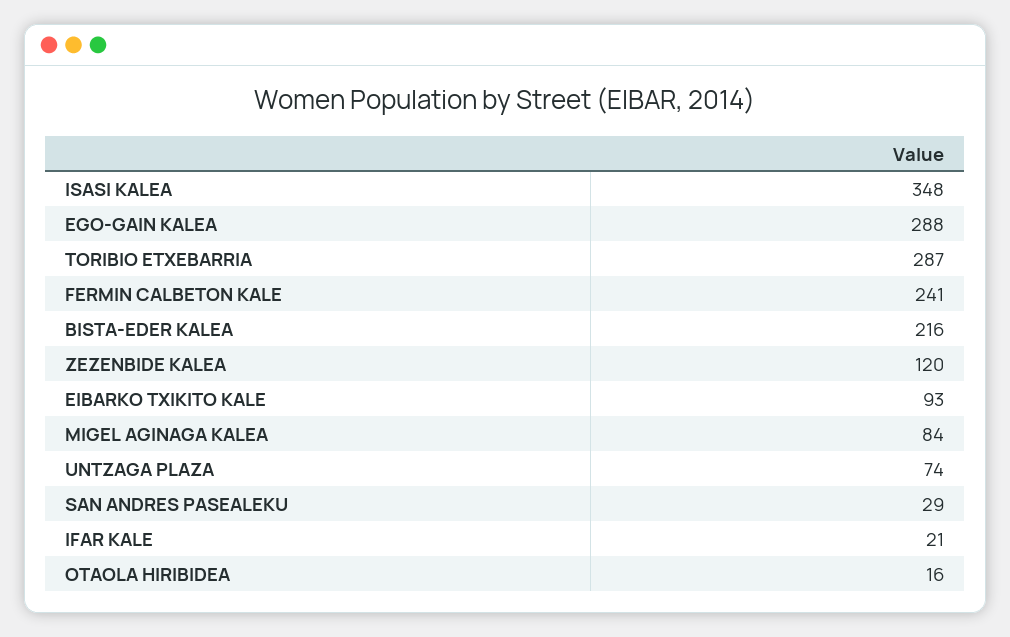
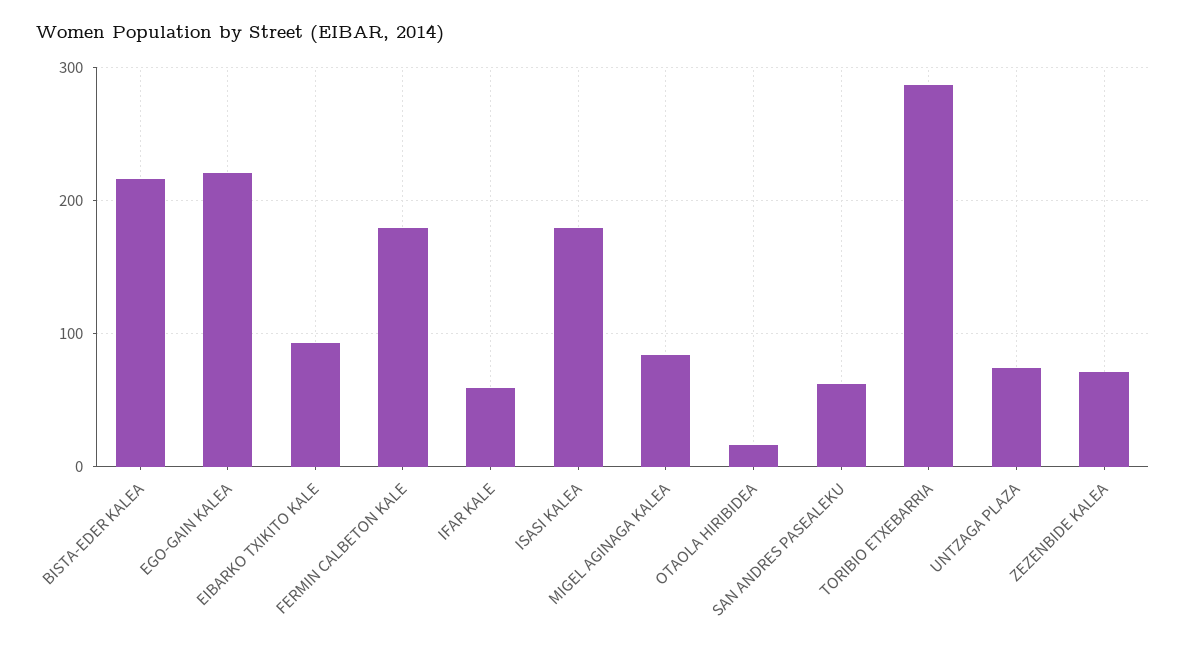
  {
-   "ISASI KALEA": 348,
+   "ISASI KALEA": 180,
-   "EGO-GAIN KALEA": 288,
+   "EGO-GAIN KALEA": 220,
    "TORIBIO ETXEBARRIA": 287,
-   "FERMIN CALBETON KALE": 241,
+   "FERMIN CALBETON KALE": 180,
    "BISTA-EDER KALEA": 216,
-   "ZEZENBIDE KALEA": 120,
+   "ZEZENBIDE KALEA": 70,
    "EIBARKO TXIKITO KALE": 93,
    "MIGEL AGINAGA KALEA": 84,
    "UNTZAGA PLAZA": 74,
-   "SAN ANDRES PASEALEKU": 29,
+   "SAN ANDRES PASEALEKU": 60,
-   "IFAR KALE": 21,
+   "IFAR KALE": 60,
    "OTAOLA HIRIBIDEA": 16
  }

